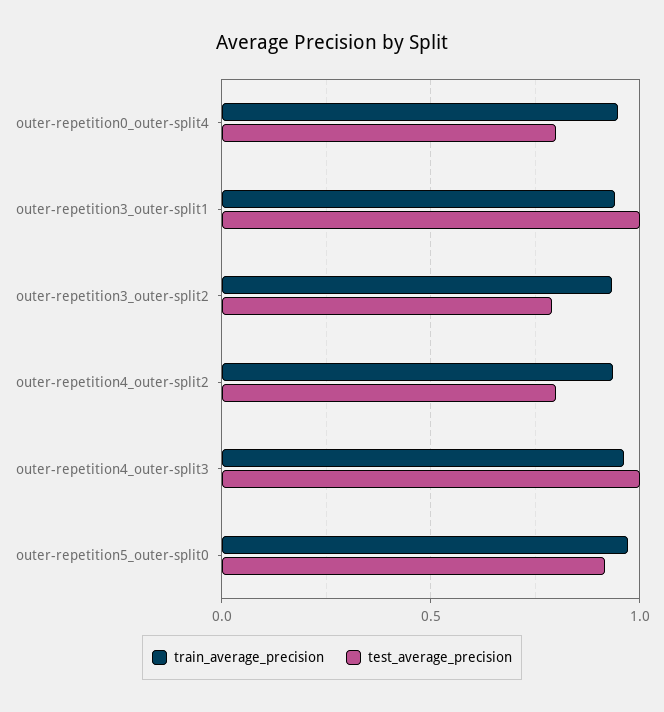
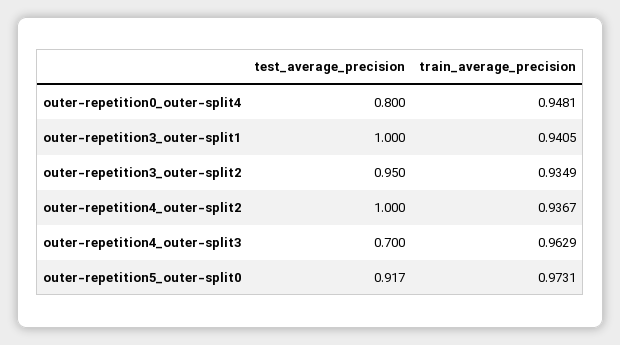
  {
    "train_average_precision": {
      "outer-repetition0_outer-split4": 0.9481,
      "outer-repetition3_outer-split1": 0.9405,
      "outer-repetition3_outer-split2": 0.9349,
      "outer-repetition4_outer-split2": 0.9367,
      "outer-repetition4_outer-split3": 0.9629,
      "outer-repetition5_outer-split0": 0.9731
    },
    "test_average_precision": {
      "outer-repetition0_outer-split4": 0.8,
      "outer-repetition3_outer-split1": 1,
-     "outer-repetition3_outer-split2": 0.8,
+     "outer-repetition3_outer-split2": 0.95,
-     "outer-repetition4_outer-split2": 0.8,
+     "outer-repetition4_outer-split2": 1,
-     "outer-repetition4_outer-split3": 1,
+     "outer-repetition4_outer-split3": 0.7,
      "outer-repetition5_outer-split0": 0.917
    }
  }

